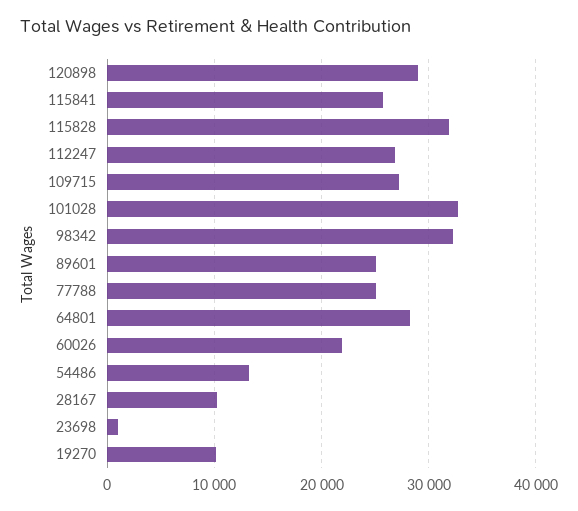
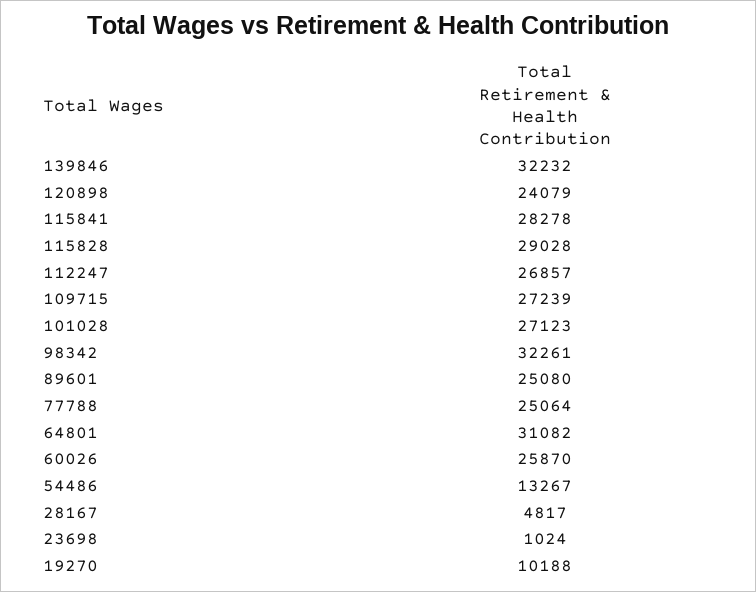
  {
-   "120898": 29000,
+   "120898": 24079,
-   "115841": 26000,
+   "115841": 28278,
-   "115828": 32000,
+   "115828": 29028,
    "112247": 26857,
    "109715": 27239,
-   "101028": 33000,
+   "101028": 27123,
    "98342": 32261,
    "89601": 25080,
    "77788": 25064,
-   "64801": 28000,
+   "64801": 31082,
-   "60026": 22000,
+   "60026": 25870,
    "54486": 13267,
-   "28167": 10000,
+   "28167": 4817,
    "23698": 1024,
-   "19270": 10188
+   "19270": 10188,
+   "139846": 32232
  }

